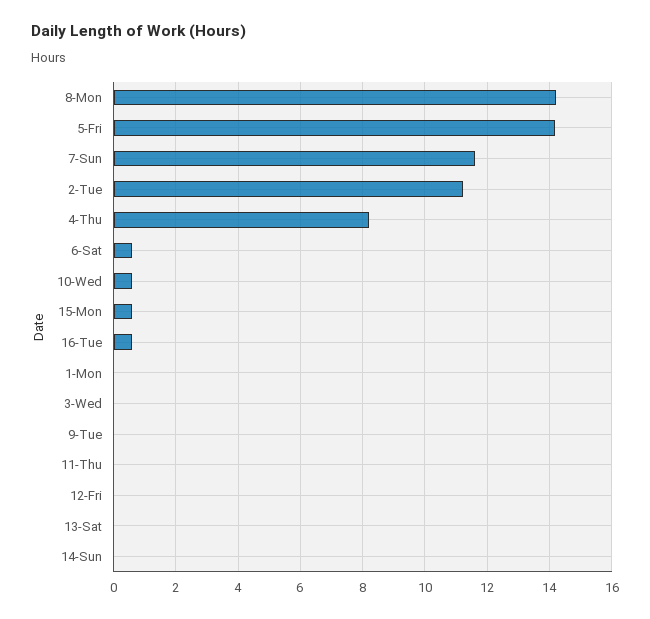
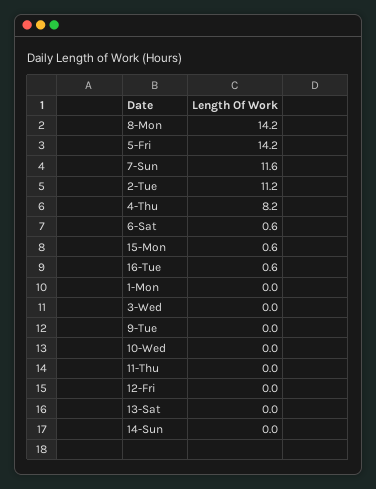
  {
    "8-Mon": 14.2,
    "5-Fri": 14.2,
    "7-Sun": 11.6,
    "2-Tue": 11.2,
    "4-Thu": 8.2,
    "6-Sat": 0.6,
-   "10-Wed": 0.6,
+   "10-Wed": 0,
    "15-Mon": 0.6,
    "16-Tue": 0.6,
    "1-Mon": 0,
    "3-Wed": 0,
    "9-Tue": 0,
    "11-Thu": 0,
    "12-Fri": 0,
    "13-Sat": 0,
    "14-Sun": 0
  }

